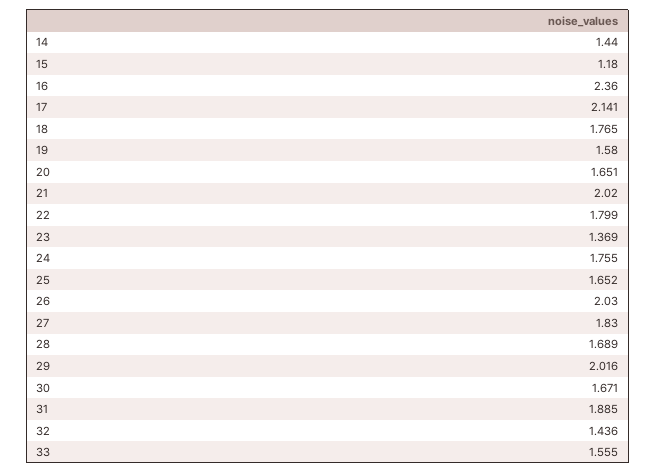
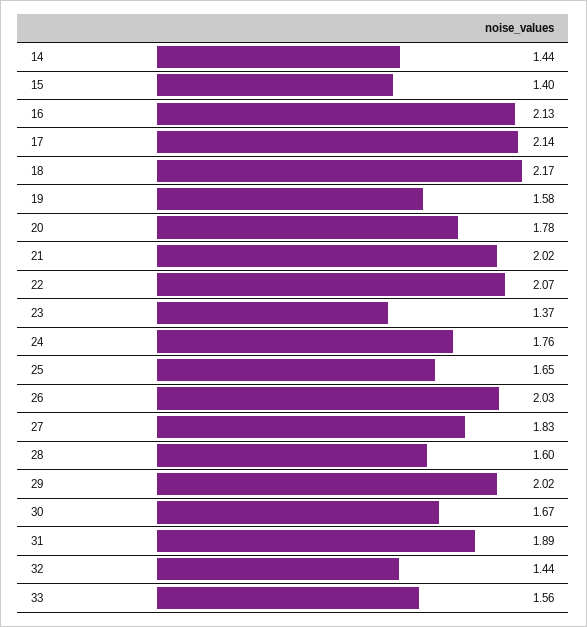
  {
    "14": 1.44,
-   "15": 1.18,
+   "15": 1.4,
-   "16": 2.36,
+   "16": 2.13,
    "17": 2.141,
-   "18": 1.765,
+   "18": 2.17,
    "19": 1.58,
-   "20": 1.651,
+   "20": 1.78,
    "21": 2.02,
-   "22": 1.799,
+   "22": 2.07,
    "23": 1.369,
    "24": 1.755,
    "25": 1.652,
    "26": 2.03,
    "27": 1.83,
-   "28": 1.689,
+   "28": 1.6,
    "29": 2.016,
    "30": 1.671,
    "31": 1.885,
    "32": 1.436,
    "33": 1.555
  }

